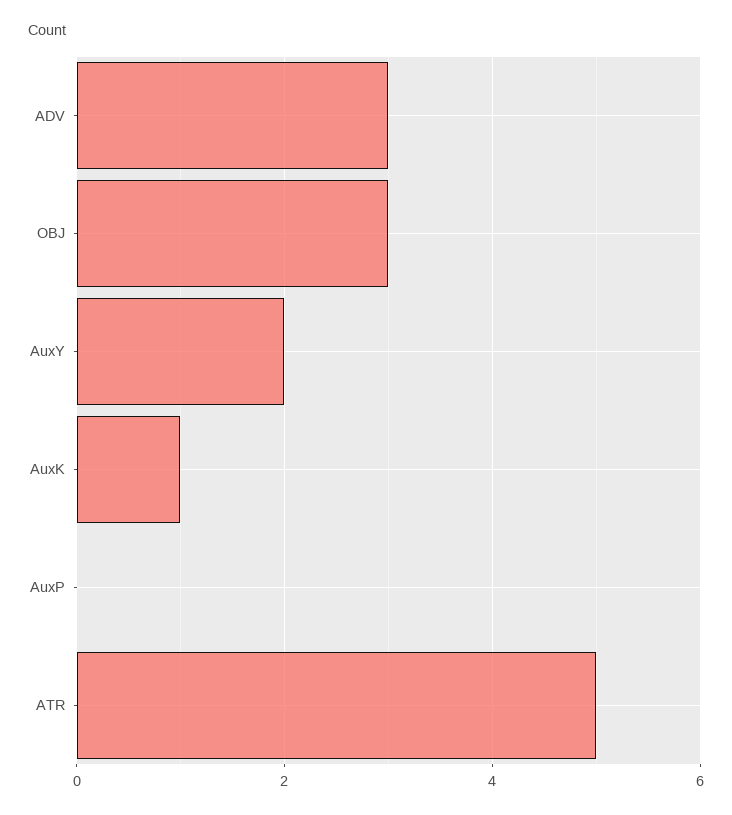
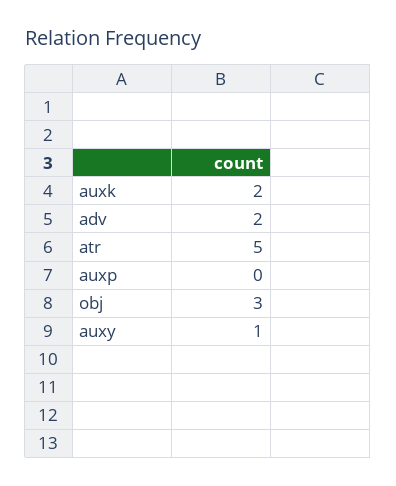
  {
-   "ADV": 3,
+   "ADV": 2,
    "OBJ": 3,
-   "AuxY": 2,
+   "AuxY": 1,
-   "AuxK": 1,
+   "AuxK": 2,
    "AuxP": 0,
    "ATR": 5
  }

